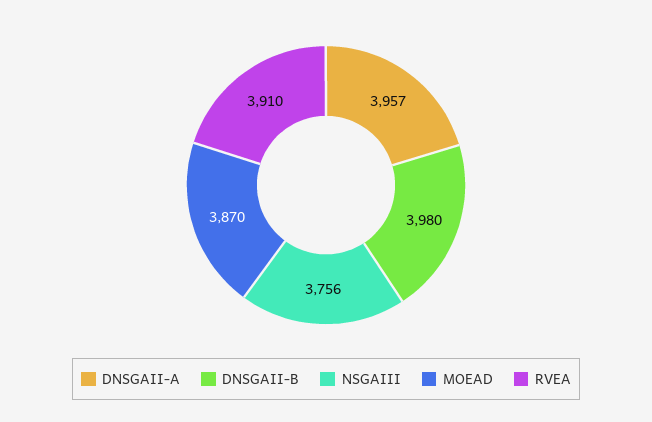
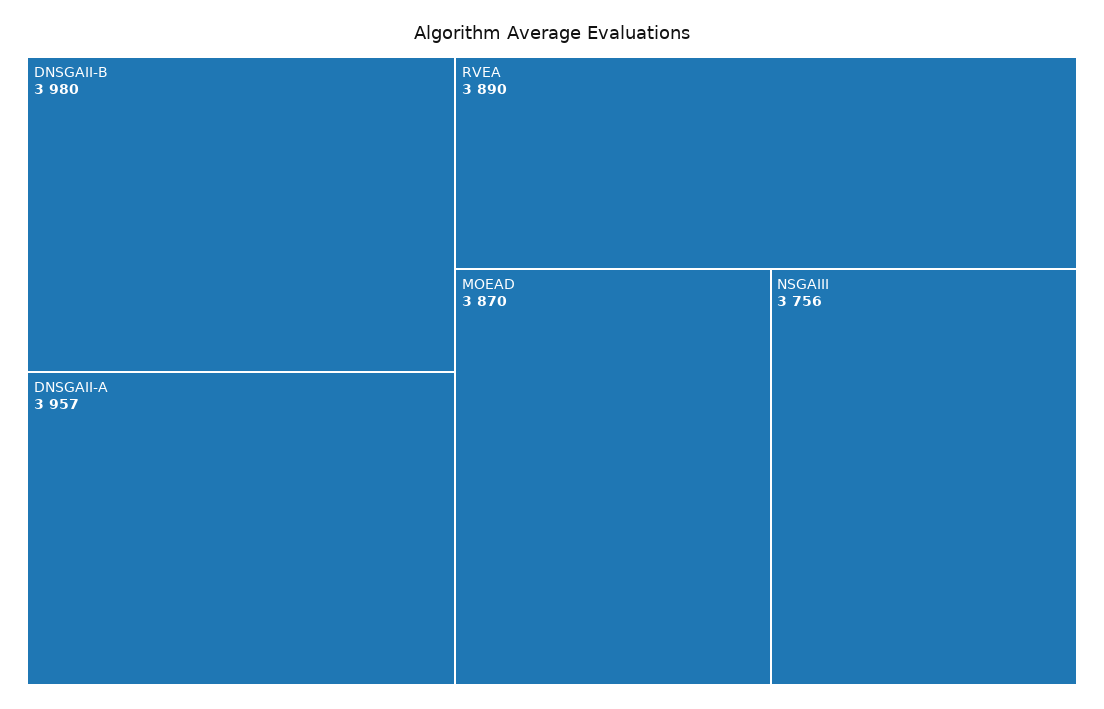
  {
    "DNSGAII-A": 3957,
    "DNSGAII-B": 3980,
    "NSGAIII": 3756,
    "MOEAD": 3870,
-   "RVEA": 3910
+   "RVEA": 3890
  }

